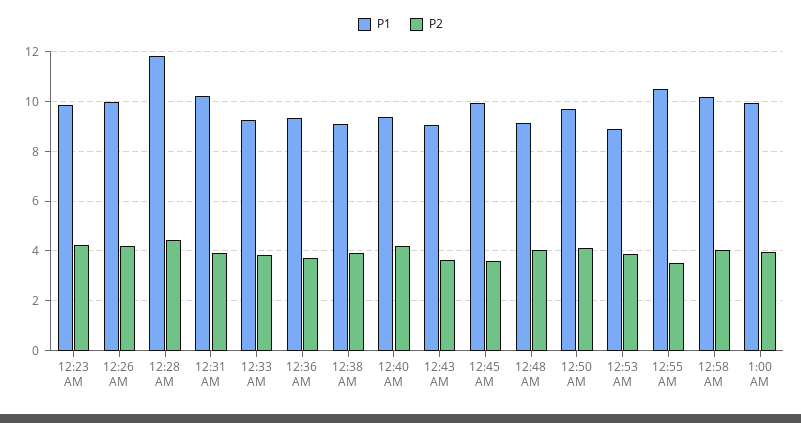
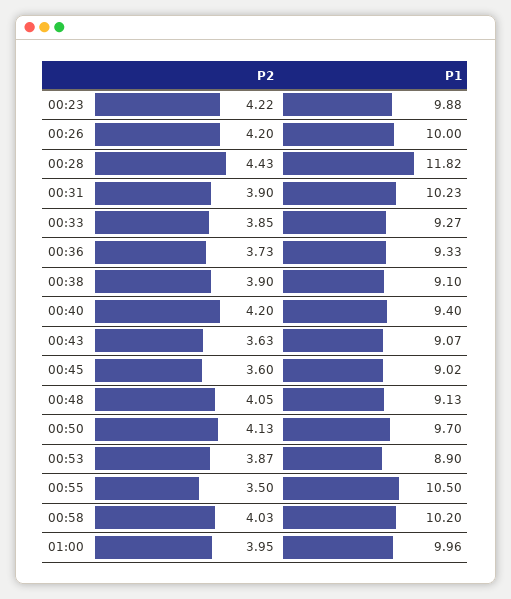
  {
    "P1": {
      "12:23 AM": 9.88,
      "12:26 AM": 10,
      "12:28 AM": 11.82,
      "12:31 AM": 10.23,
      "12:33 AM": 9.27,
      "12:36 AM": 9.33,
      "12:38 AM": 9.1,
      "12:40 AM": 9.4,
      "12:43 AM": 9.07,
-     "12:45 AM": 10,
+     "12:45 AM": 9.02,
      "12:48 AM": 9.13,
      "12:50 AM": 9.7,
      "12:53 AM": 8.9,
      "12:55 AM": 10.5,
      "12:58 AM": 10.2,
      "1:00 AM": 9.96
    },
    "P2": {
      "12:23 AM": 4.22,
      "12:26 AM": 4.2,
      "12:28 AM": 4.43,
      "12:31 AM": 3.9,
      "12:33 AM": 3.85,
      "12:36 AM": 3.73,
      "12:38 AM": 3.9,
      "12:40 AM": 4.2,
      "12:43 AM": 3.63,
      "12:45 AM": 3.6,
      "12:48 AM": 4.05,
      "12:50 AM": 4.13,
      "12:53 AM": 3.87,
      "12:55 AM": 3.5,
      "12:58 AM": 4.03,
      "1:00 AM": 3.95
    }
  }

